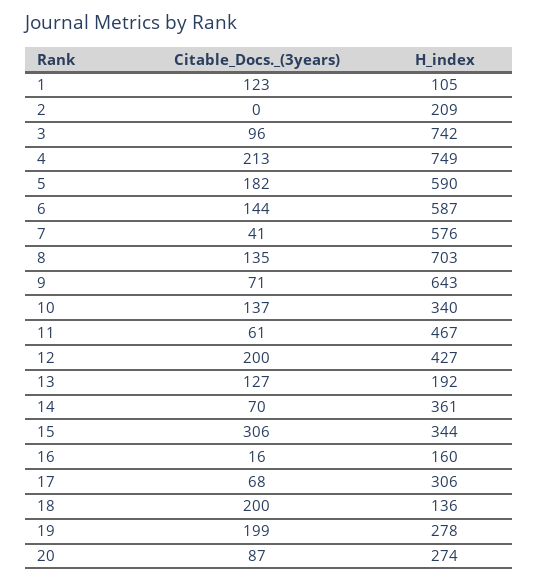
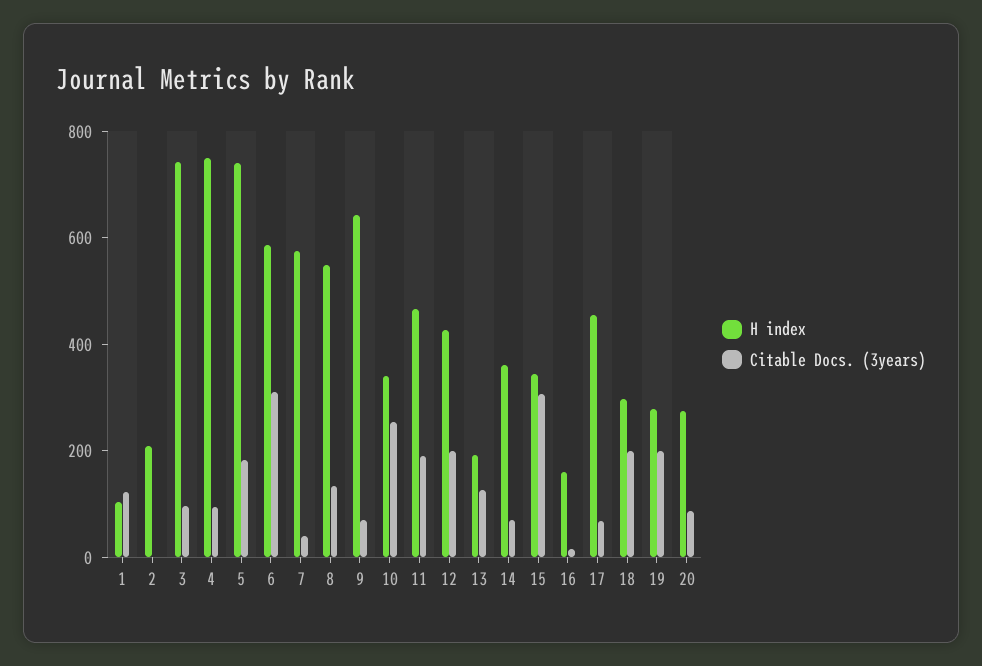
  {
    "Citable_Docs._(3years)": {
      "1": 123,
      "2": 0,
      "3": 96,
-     "4": 213,
+     "4": 100,
      "5": 182,
-     "6": 144,
+     "6": 300,
      "7": 41,
      "8": 135,
      "9": 71,
-     "10": 137,
+     "10": 250,
-     "11": 61,
+     "11": 200,
      "12": 200,
      "13": 127,
      "14": 70,
      "15": 306,
      "16": 16,
      "17": 68,
      "18": 200,
      "19": 199,
      "20": 87
    },
    "H_index": {
      "1": 105,
      "2": 209,
      "3": 742,
      "4": 749,
-     "5": 590,
+     "5": 750,
      "6": 587,
      "7": 576,
-     "8": 703,
+     "8": 550,
      "9": 643,
      "10": 340,
      "11": 467,
      "12": 427,
      "13": 192,
      "14": 361,
      "15": 344,
      "16": 160,
-     "17": 306,
+     "17": 450,
-     "18": 136,
+     "18": 300,
      "19": 278,
      "20": 274
    }
  }

